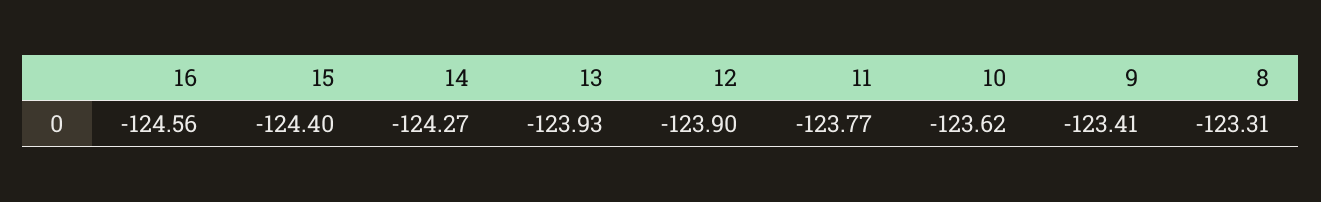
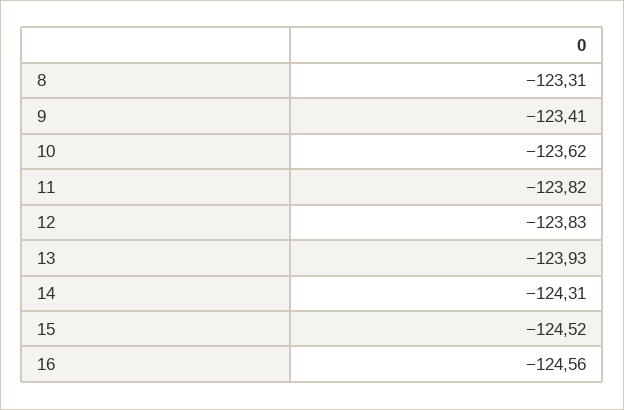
  {
    "16": -124.56,
-   "15": -124.4,
+   "15": -124.52,
-   "14": -124.27,
+   "14": -124.31,
    "13": -123.93,
-   "12": -123.9,
+   "12": -123.83,
-   "11": -123.77,
+   "11": -123.82,
    "10": -123.62,
    "9": -123.41,
    "8": -123.31
  }

